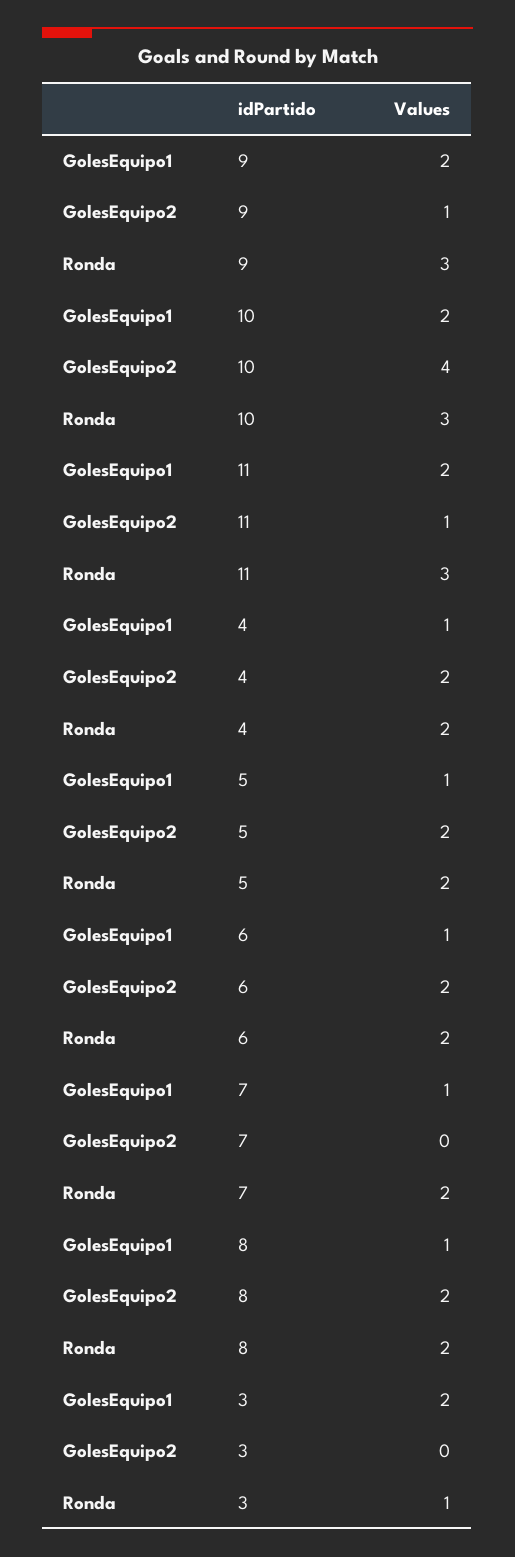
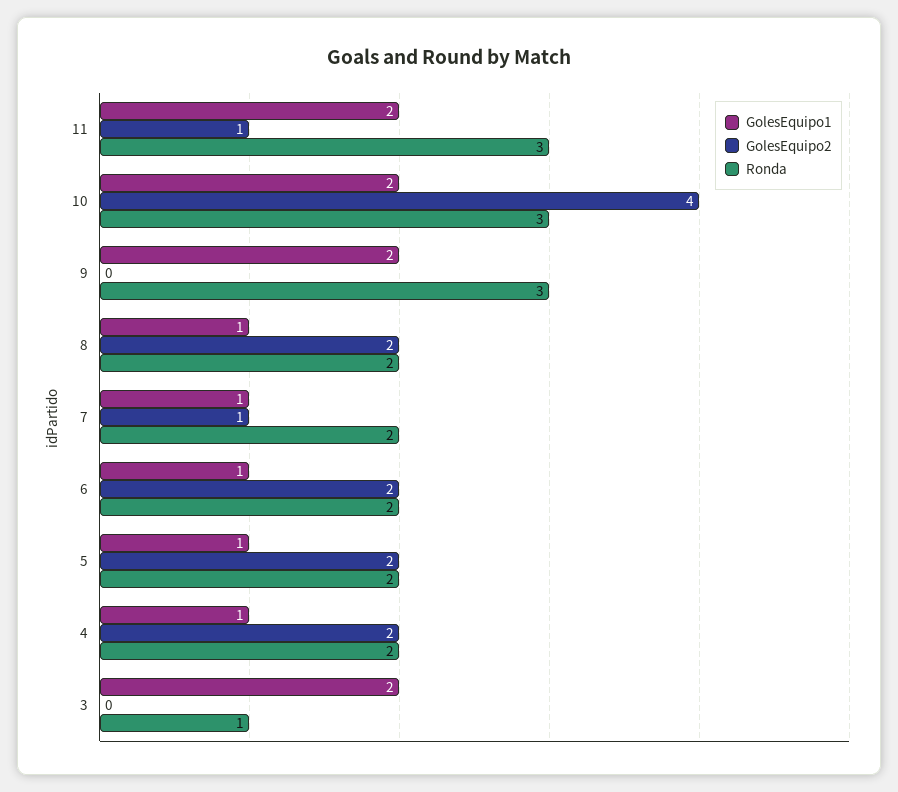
  {
    "GolesEquipo1": {
      "9": 2,
      "10": 2,
      "11": 2,
      "4": 1,
      "5": 1,
      "6": 1,
      "7": 1,
      "8": 1,
      "3": 2
    },
    "GolesEquipo2": {
-     "9": 1,
+     "9": 0,
      "10": 4,
      "11": 1,
      "4": 2,
      "5": 2,
      "6": 2,
-     "7": 0,
+     "7": 1,
      "8": 2,
      "3": 0
    },
    "Ronda": {
      "9": 3,
      "10": 3,
      "11": 3,
      "4": 2,
      "5": 2,
      "6": 2,
      "7": 2,
      "8": 2,
      "3": 1
    }
  }

